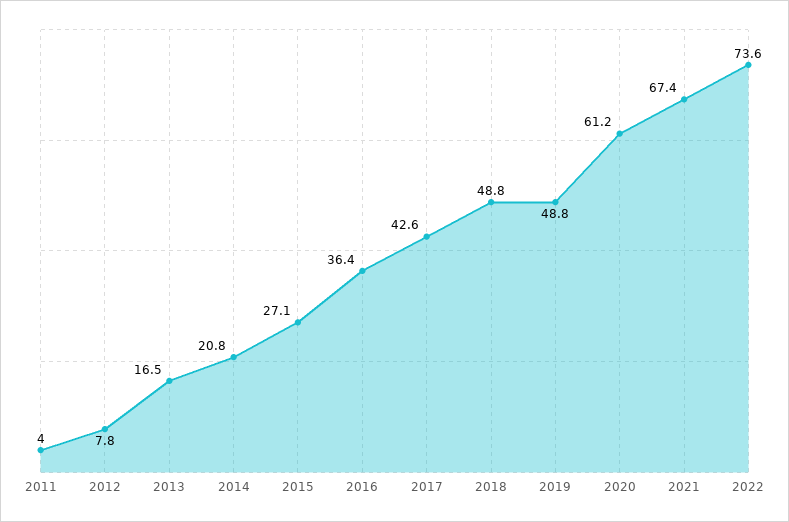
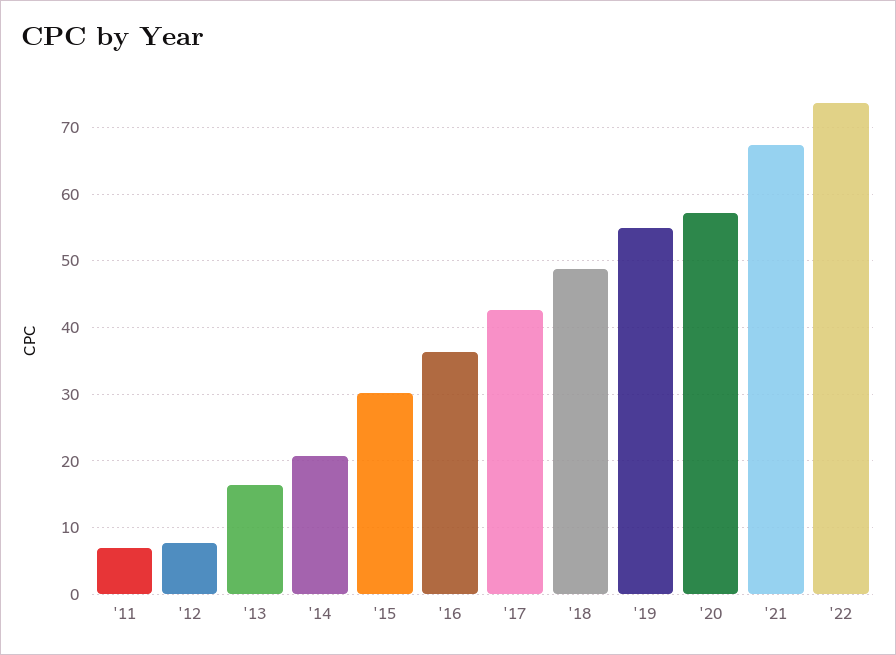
  {
-   "2011": 4,
+   "2011": 7,
    "2012": 7.8,
    "2013": 16.5,
    "2014": 20.8,
-   "2015": 27.1,
+   "2015": 30,
    "2016": 36.4,
    "2017": 42.6,
    "2018": 48.8,
-   "2019": 48.8,
+   "2019": 55,
-   "2020": 61.2,
+   "2020": 57,
    "2021": 67.4,
    "2022": 73.6
  }

